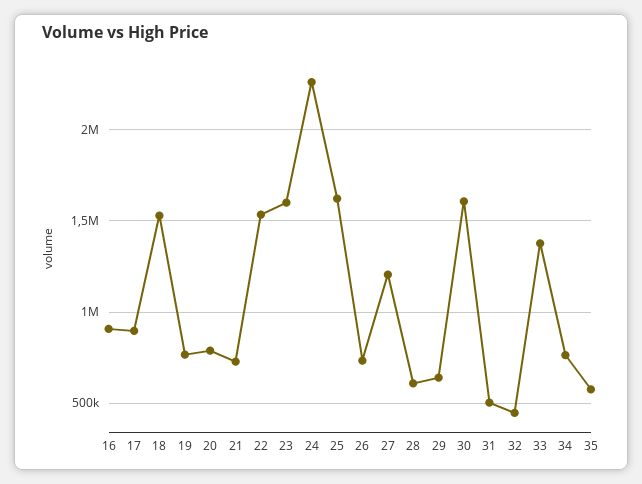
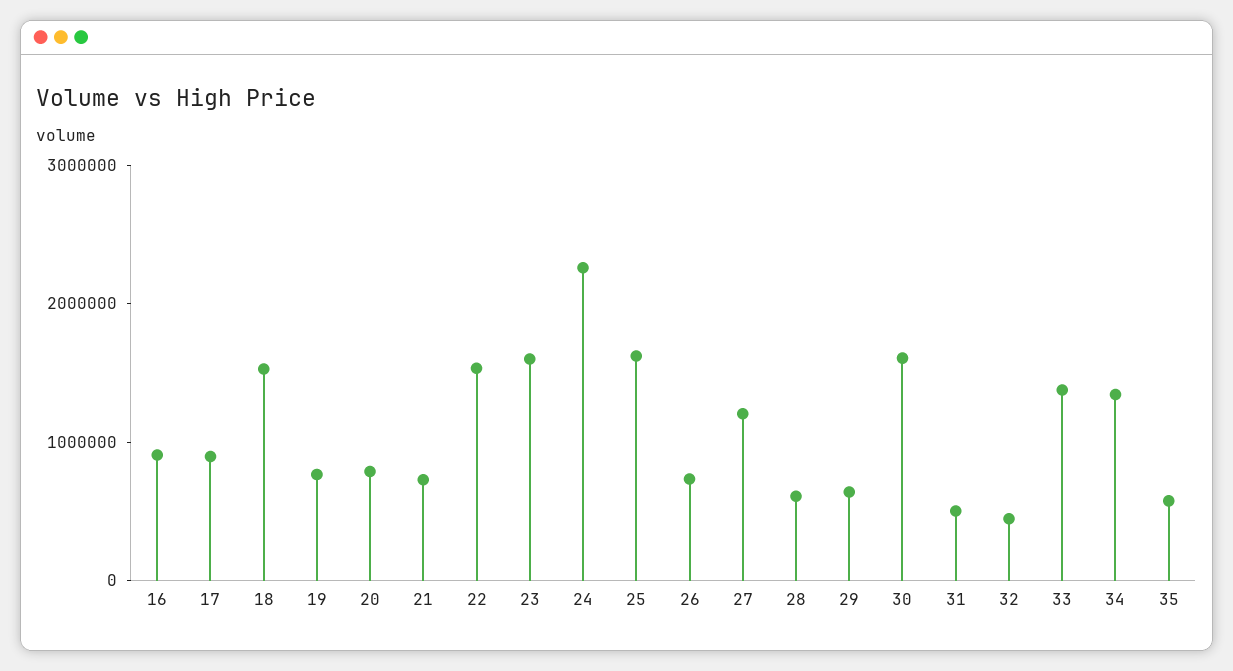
  {
    "16": 900000,
    "17": 900000,
    "18": 1550000,
    "19": 750000,
    "20": 800000,
    "21": 750000,
    "22": 1550000,
    "23": 1600000,
    "24": 2250000,
    "25": 1600000,
    "26": 750000,
    "27": 1200000,
    "28": 600000,
    "29": 650000,
    "30": 1600000,
    "31": 500000,
    "32": 450000,
    "33": 1400000,
-   "34": 750000,
+   "34": 1400000,
    "35": 600000
  }

